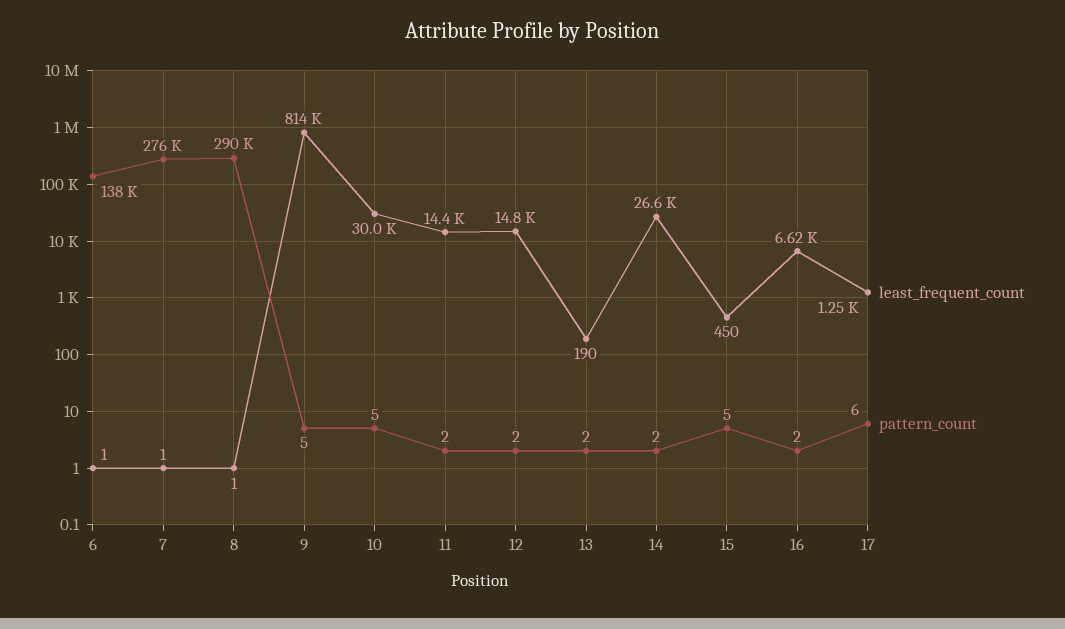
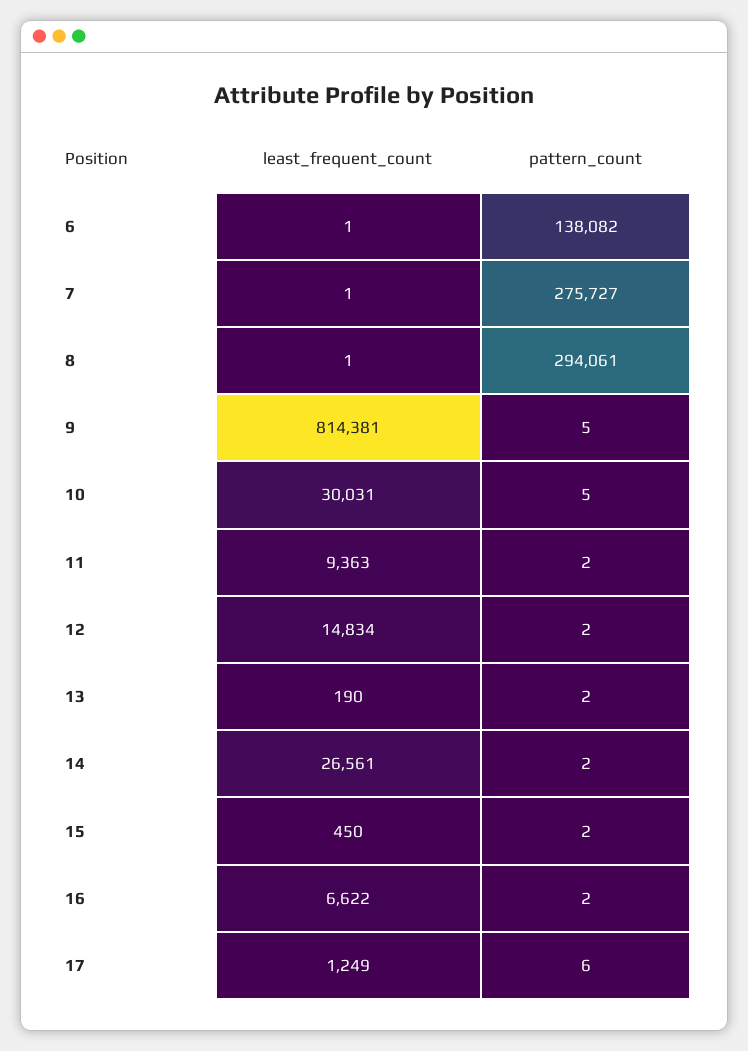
  {
    "least_frequent_count": {
      "6": 1,
      "7": 1,
      "8": 1,
      "9": 814381,
      "10": 30031,
-     "11": 14400,
+     "11": 9363,
      "12": 14834,
      "13": 190,
      "14": 26561,
      "15": 450,
      "16": 6622,
      "17": 1249
    },
    "pattern_count": {
      "6": 138082,
      "7": 275727,
-     "8": 290000,
+     "8": 294061,
      "9": 5,
      "10": 5,
      "11": 2,
      "12": 2,
      "13": 2,
      "14": 2,
-     "15": 5,
+     "15": 2,
      "16": 2,
      "17": 6
    }
  }

